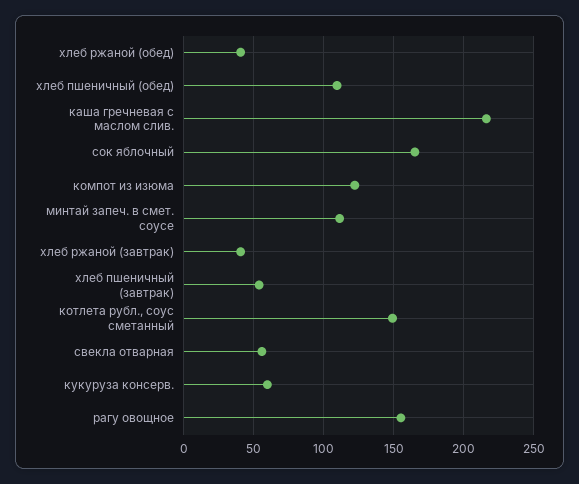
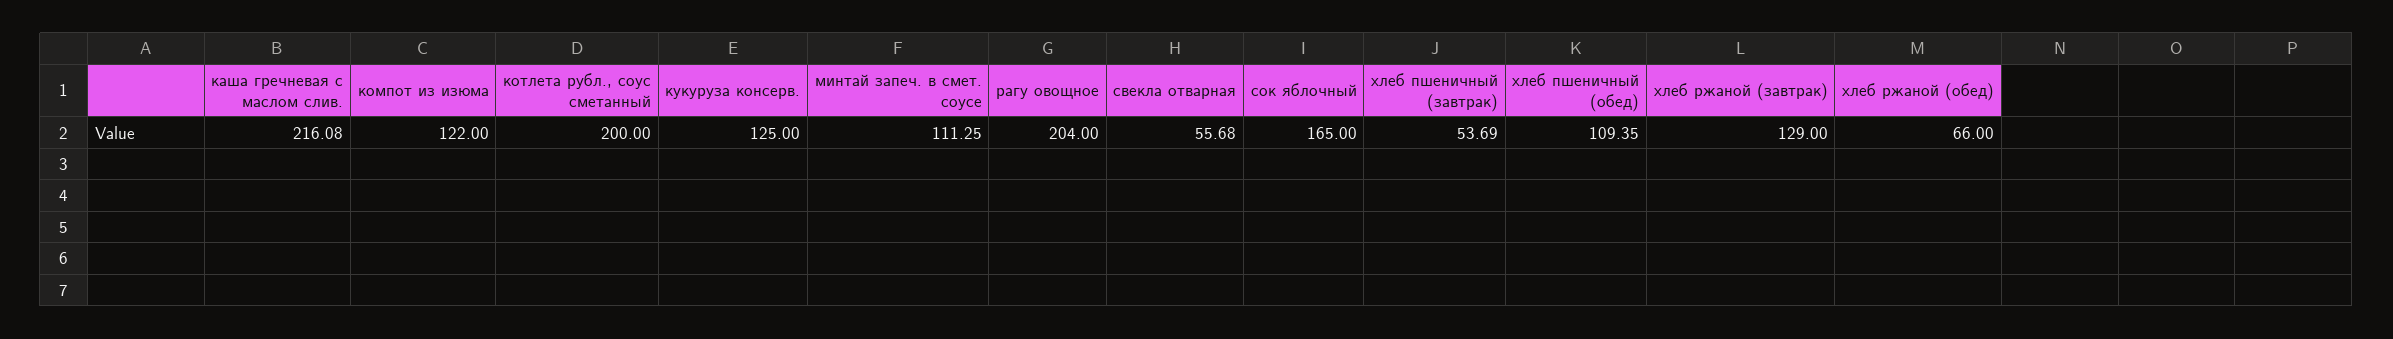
  {
-   "хлеб ржаной (обед)": 40,
+   "хлеб ржаной (обед)": 66,
    "хлеб пшеничный (обед)": 109.35,
    "каша гречневая с маслом слив.": 216.08,
    "сок яблочный": 165,
    "компот из изюма": 122,
    "минтай запеч. в смет. соусе": 111.25,
-   "хлеб ржаной (завтрак)": 40,
+   "хлеб ржаной (завтрак)": 129,
    "хлеб пшеничный (завтрак)": 53.69,
-   "котлета рубл., соус сметанный": 150,
+   "котлета рубл., соус сметанный": 200,
    "свекла отварная": 55.68,
-   "кукуруза консерв.": 60,
+   "кукуруза консерв.": 125,
-   "рагу овощное": 155
+   "рагу овощное": 204
  }

